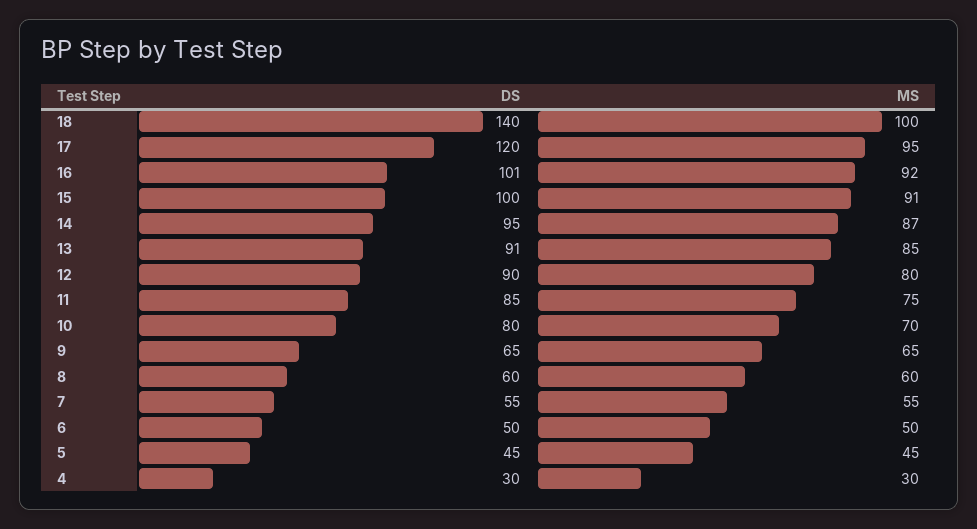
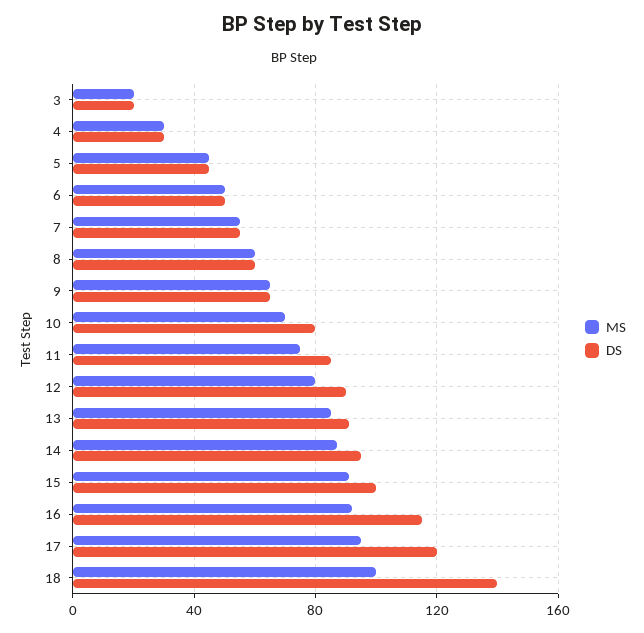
  {
    "DS": {
      "18": 140,
      "17": 120,
-     "16": 101,
+     "16": 115,
      "15": 100,
      "14": 95,
      "13": 91,
      "12": 90,
      "11": 85,
      "10": 80,
      "9": 65,
      "8": 60,
      "7": 55,
      "6": 50,
      "5": 45,
-     "4": 30
+     "4": 30,
+     "3": 20
    },
    "MS": {
      "18": 100,
      "17": 95,
      "16": 92,
      "15": 91,
      "14": 87,
      "13": 85,
      "12": 80,
      "11": 75,
      "10": 70,
      "9": 65,
      "8": 60,
      "7": 55,
      "6": 50,
      "5": 45,
-     "4": 30
+     "4": 30,
+     "3": 20
    }
  }

